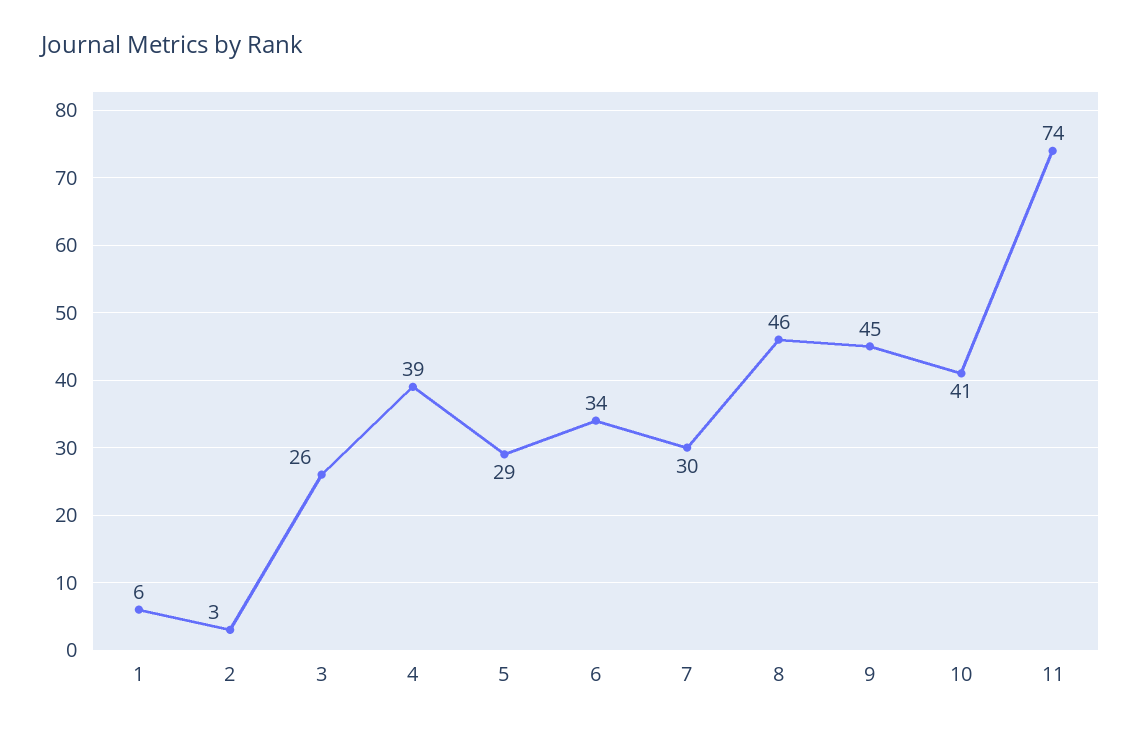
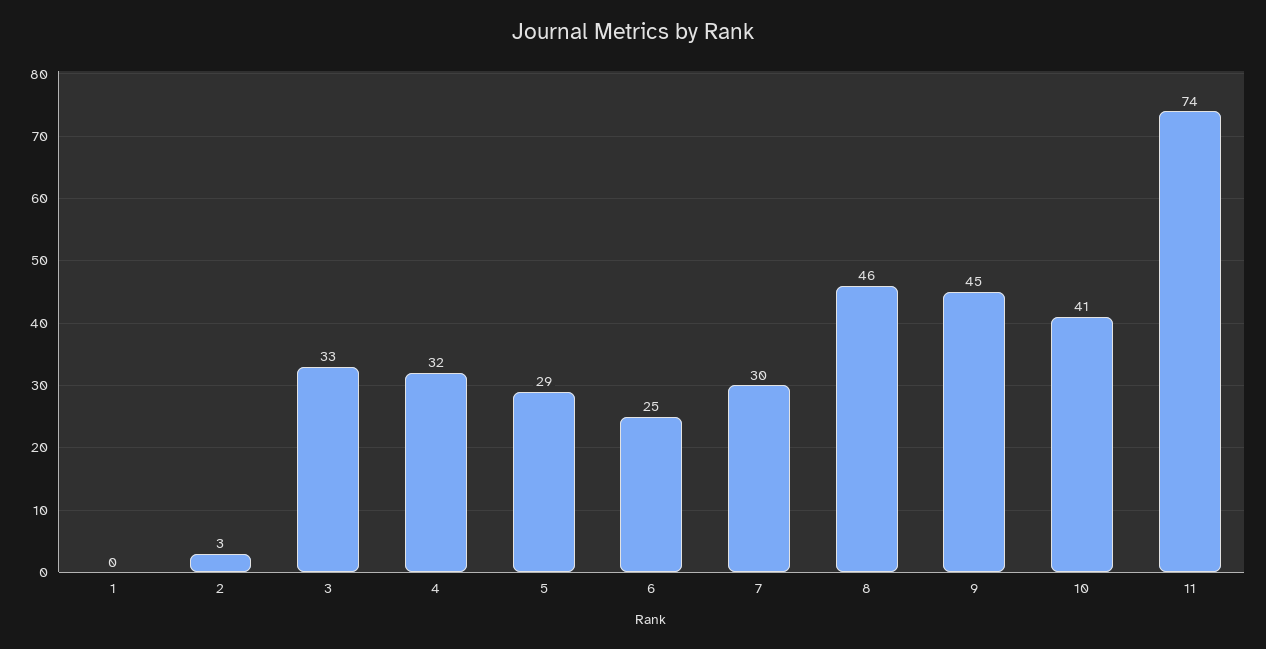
  {
-   "1": 6,
+   "1": 0,
    "2": 3,
-   "3": 26,
+   "3": 33,
-   "4": 39,
+   "4": 32,
    "5": 29,
-   "6": 34,
+   "6": 25,
    "7": 30,
    "8": 46,
    "9": 45,
    "10": 41,
    "11": 74
  }

